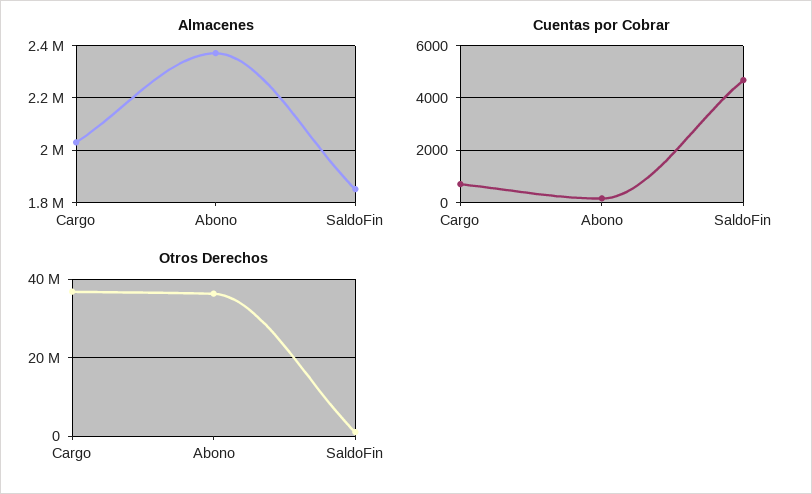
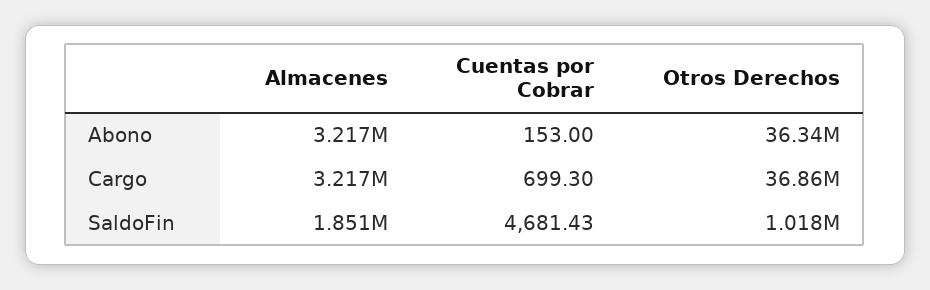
  {
    "Almacenes": {
-     "Cargo": 2025000,
+     "Cargo": 3217000,
-     "Abono": 2375000,
+     "Abono": 3217000,
      "SaldoFin": 1851000
    },
    "Cuentas por Cobrar": {
      "Cargo": 699.3,
      "Abono": 153,
      "SaldoFin": 4681.43
    },
    "Otros Derechos": {
      "Cargo": 36860000,
      "Abono": 36340000,
      "SaldoFin": 1018000
    }
  }

